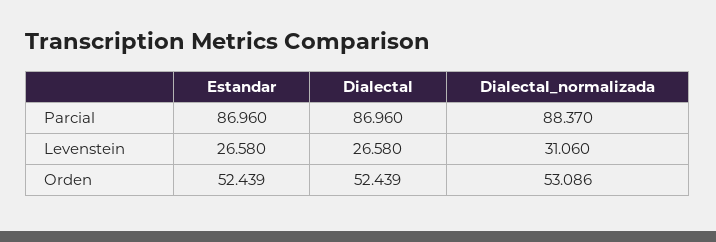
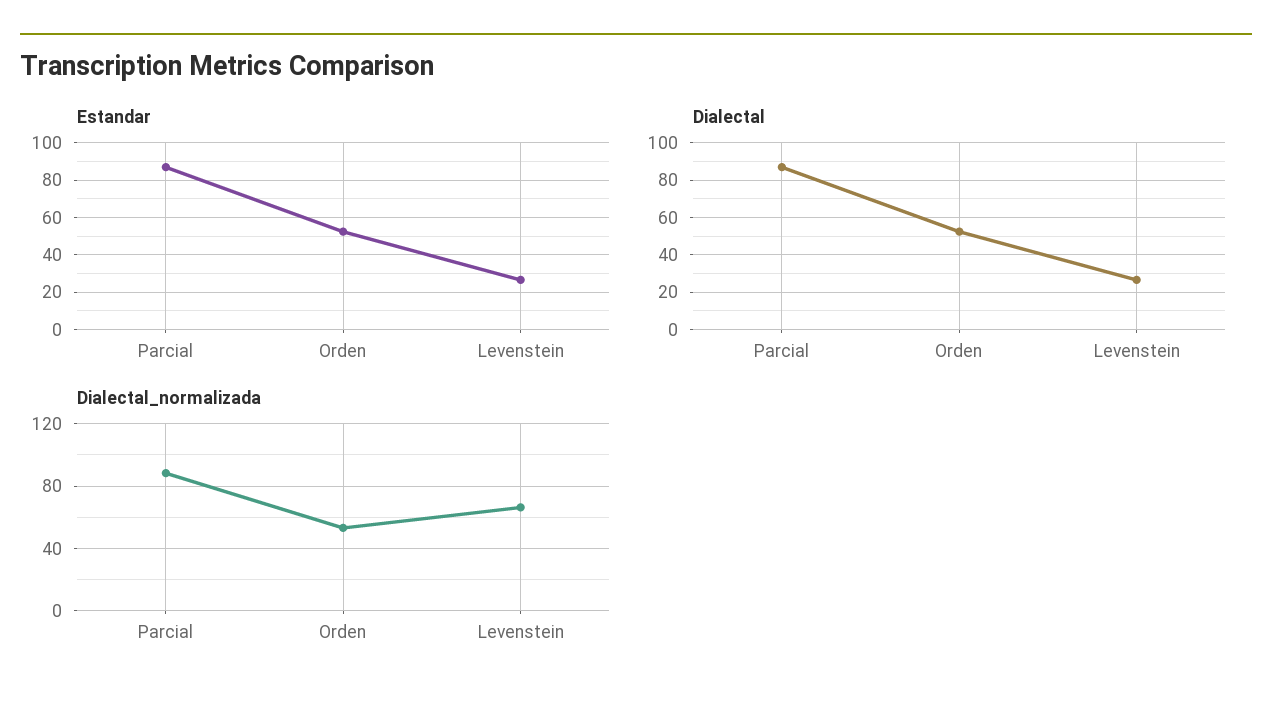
  {
    "Estandar": {
      "Parcial": 86.96,
      "Levenstein": 26.58,
      "Orden": 52.439
    },
    "Dialectal": {
      "Parcial": 86.96,
      "Levenstein": 26.58,
      "Orden": 52.439
    },
    "Dialectal_normalizada": {
      "Parcial": 88.37,
-     "Levenstein": 31.06,
+     "Levenstein": 65,
      "Orden": 53.086
    }
  }

